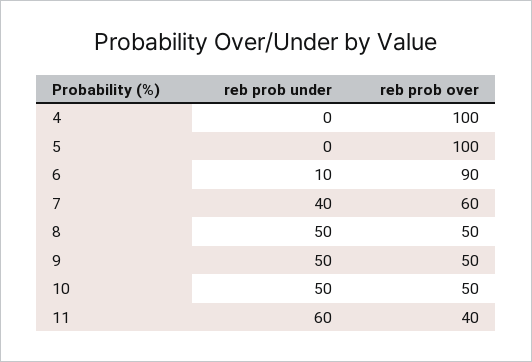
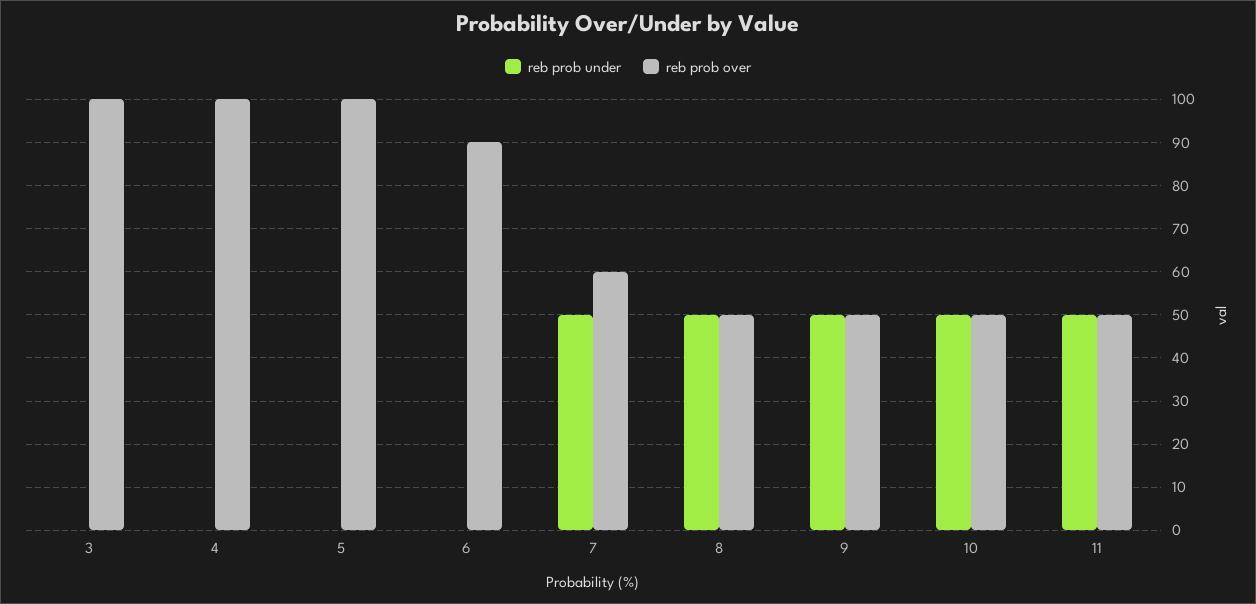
  {
    "reb prob under": {
      "4": 0,
      "5": 0,
-     "6": 10,
+     "6": 0,
-     "7": 40,
+     "7": 50,
      "8": 50,
      "9": 50,
      "10": 50,
-     "11": 60
+     "11": 50,
+     "3": 0
    },
    "reb prob over": {
      "4": 100,
      "5": 100,
      "6": 90,
      "7": 60,
      "8": 50,
      "9": 50,
      "10": 50,
-     "11": 40
+     "11": 50,
+     "3": 100
    }
  }

